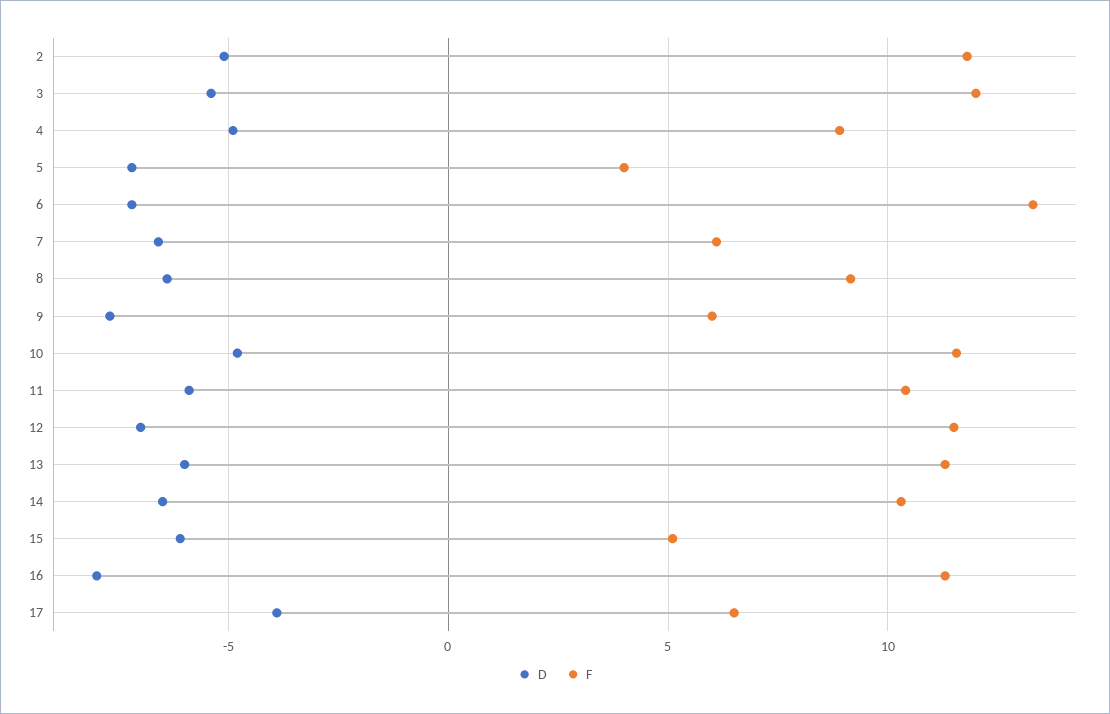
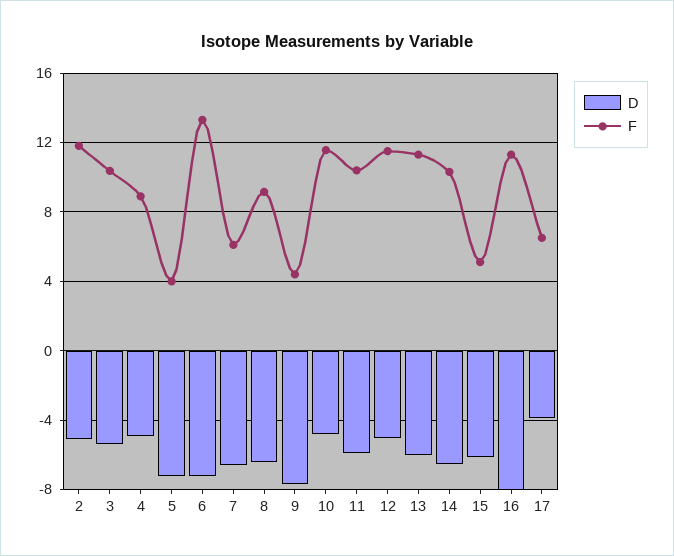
  {
    "D": {
      "2": -5,
      "3": -5.5,
      "4": -5,
      "5": -7,
      "6": -7,
      "7": -6.5,
      "8": -6.5,
      "9": -7.5,
      "10": -5,
      "11": -6,
-     "12": -7,
+     "12": -5,
      "13": -6,
      "14": -6.5,
      "15": -6,
      "16": -8,
      "17": -4
    },
    "F": {
      "2": 12,
-     "3": 12,
+     "3": 10.5,
      "4": 9,
      "5": 4,
      "6": 13.5,
      "7": 6,
      "8": 9,
-     "9": 6,
+     "9": 4.5,
      "10": 11.5,
      "11": 10.5,
      "12": 11.5,
      "13": 11.5,
      "14": 10.5,
      "15": 5,
      "16": 11.5,
      "17": 6.5
    }
  }

